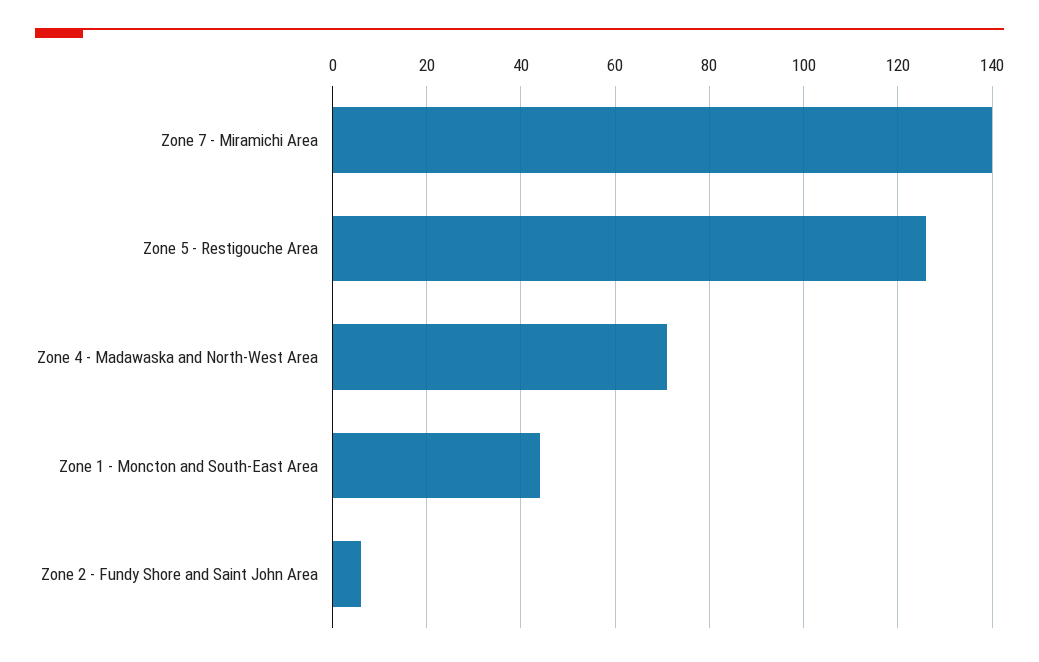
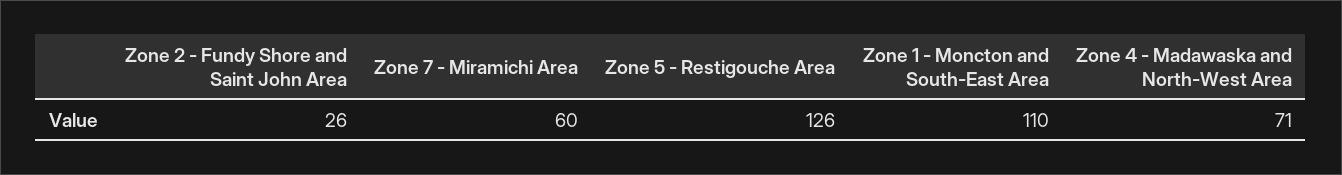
  {
-   "Zone 7 - Miramichi Area": 140,
+   "Zone 7 - Miramichi Area": 60,
    "Zone 5 - Restigouche Area": 126,
    "Zone 4 - Madawaska and North-West Area": 71,
-   "Zone 1 - Moncton and South-East Area": 45,
+   "Zone 1 - Moncton and South-East Area": 110,
-   "Zone 2 - Fundy Shore and Saint John Area": 5
+   "Zone 2 - Fundy Shore and Saint John Area": 26
  }

